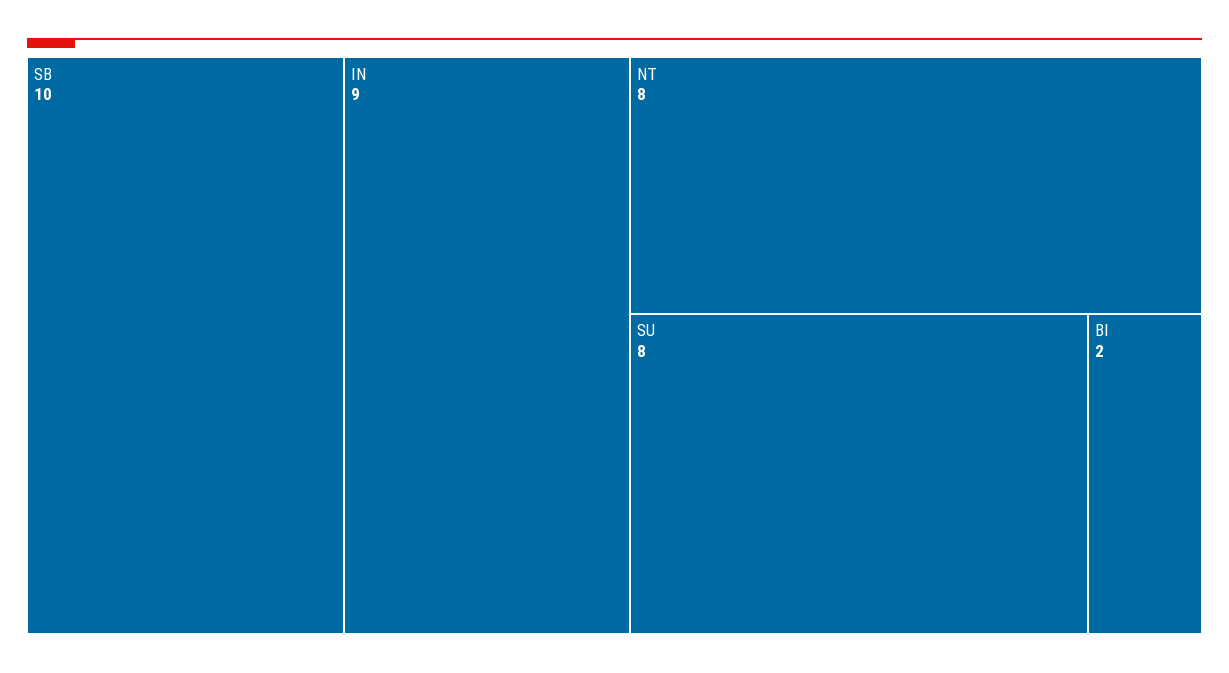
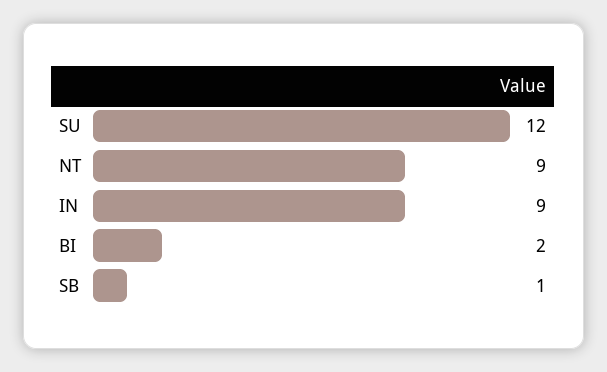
  {
-   "SB": 10,
+   "SB": 1,
    "IN": 9,
-   "NT": 8,
+   "NT": 9,
-   "SU": 8,
+   "SU": 12,
    "BI": 2
  }

